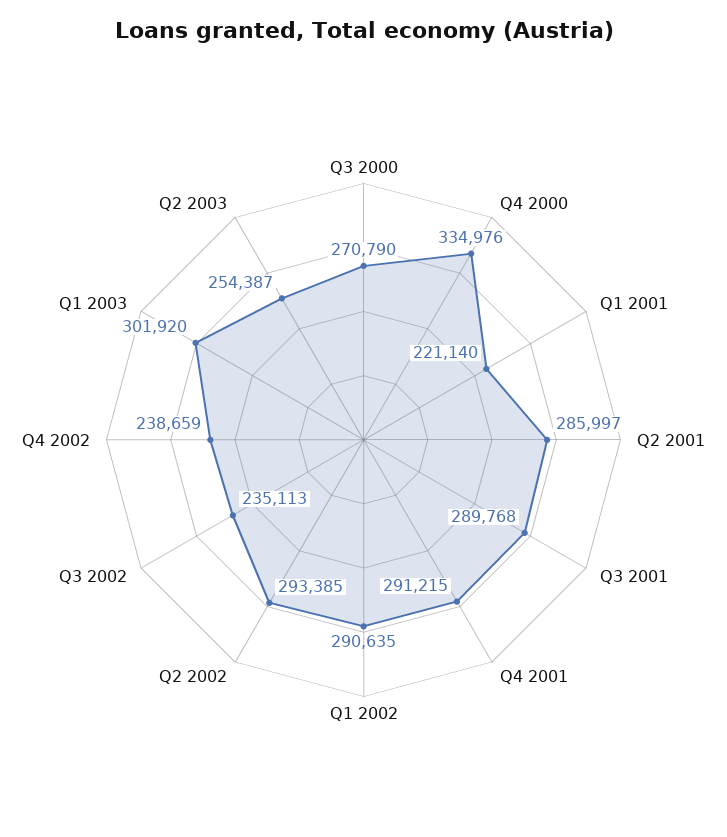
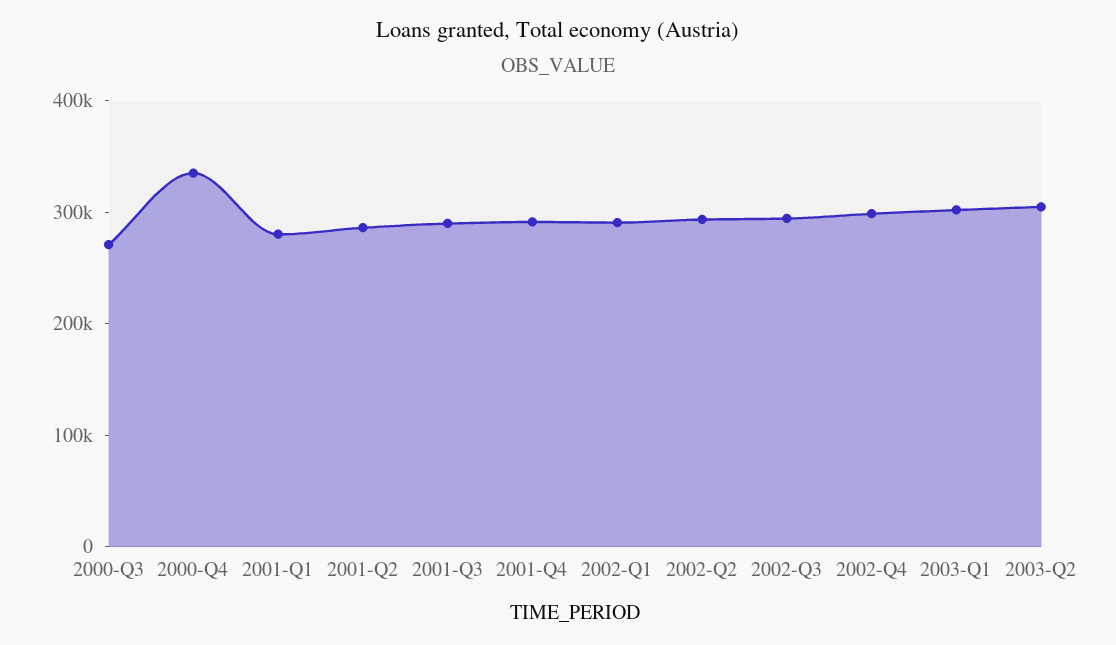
  {
    "Q3 2000": 270790,
    "Q4 2000": 334976,
-   "Q1 2001": 221140,
+   "Q1 2001": 280000,
    "Q2 2001": 285997,
    "Q3 2001": 289768,
    "Q4 2001": 291215,
    "Q1 2002": 290635,
    "Q2 2002": 293385,
-   "Q3 2002": 235113,
+   "Q3 2002": 300000,
-   "Q4 2002": 238659,
+   "Q4 2002": 300000,
    "Q1 2003": 301920,
-   "Q2 2003": 254387
+   "Q2 2003": 300000
  }

